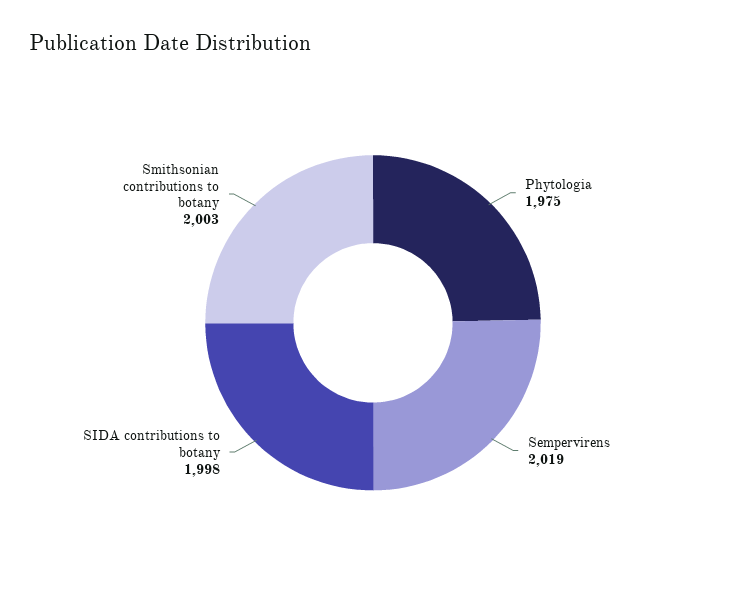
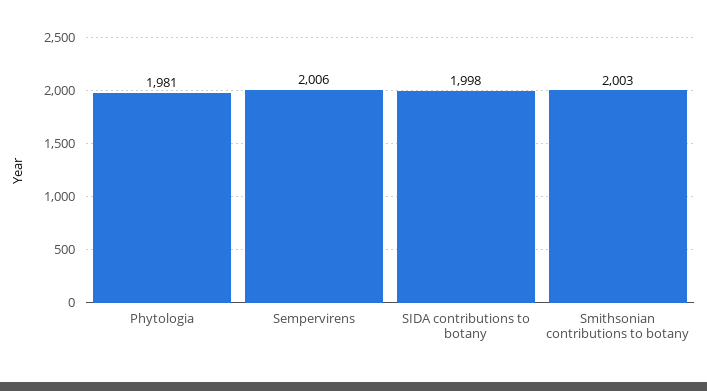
  {
-   "Phytologia": 1975,
+   "Phytologia": 1981,
-   "Sempervirens": 2019,
+   "Sempervirens": 2006,
    "SIDA contributions to botany": 1998,
    "Smithsonian contributions to botany": 2003
  }

